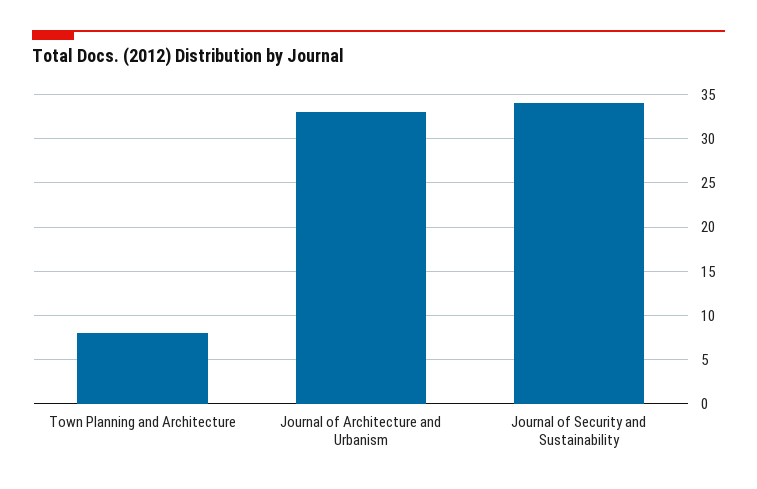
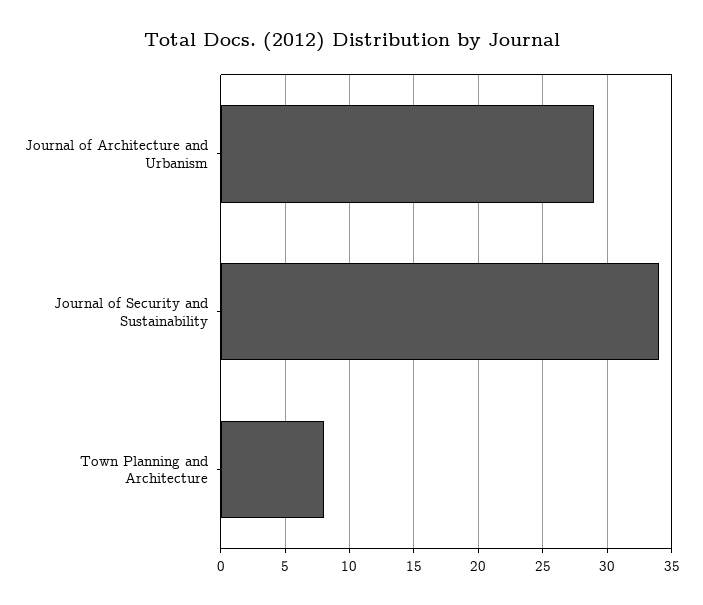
  {
    "Town Planning and Architecture": 8,
-   "Journal of Architecture and Urbanism": 33,
+   "Journal of Architecture and Urbanism": 29,
    "Journal of Security and Sustainability": 34
  }

